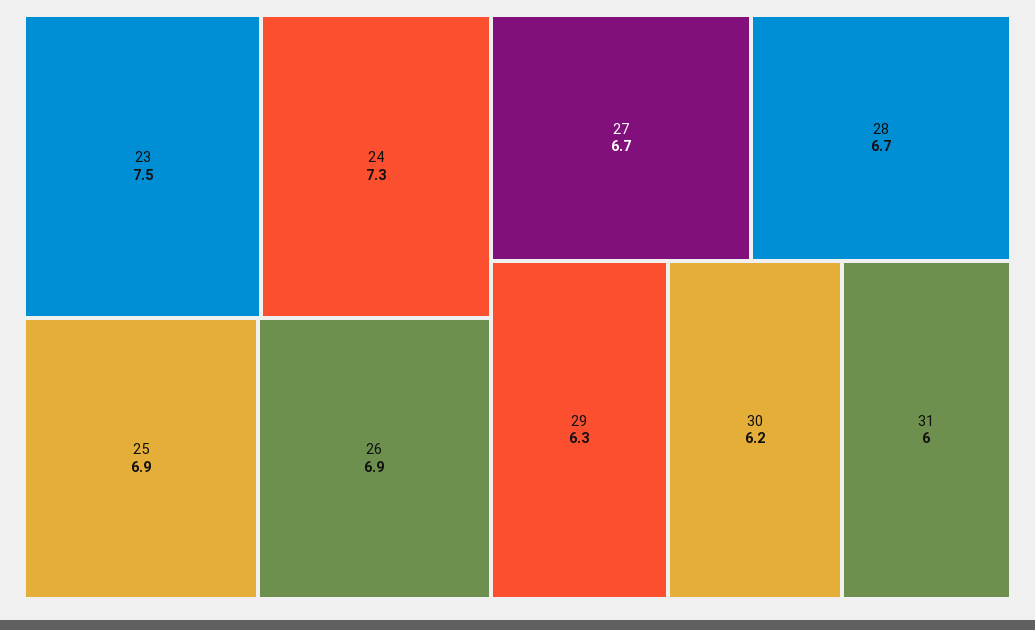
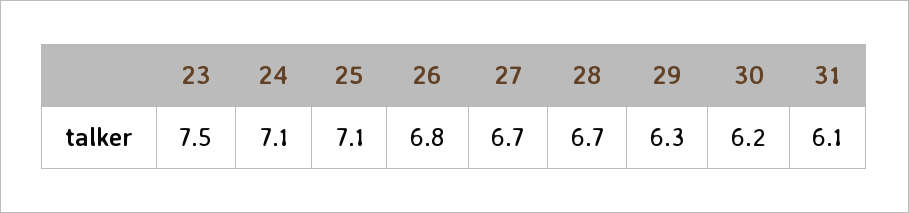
  {
    "23": 7.5,
-   "24": 7.3,
+   "24": 7.1,
-   "25": 6.9,
+   "25": 7.1,
-   "26": 6.9,
+   "26": 6.8,
    "27": 6.7,
    "28": 6.7,
    "29": 6.3,
    "30": 6.2,
-   "31": 6
+   "31": 6.1
  }

